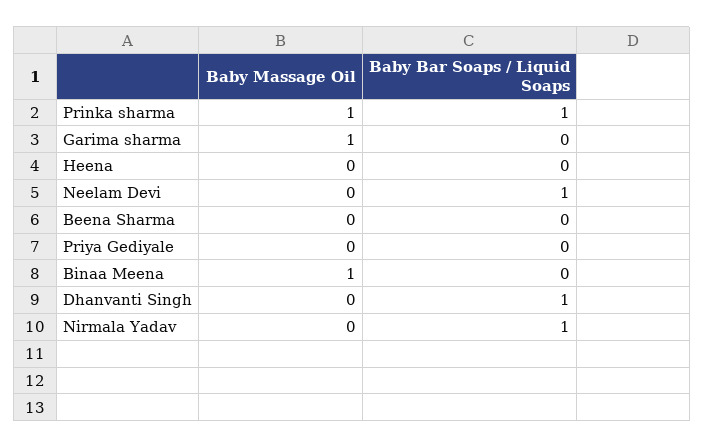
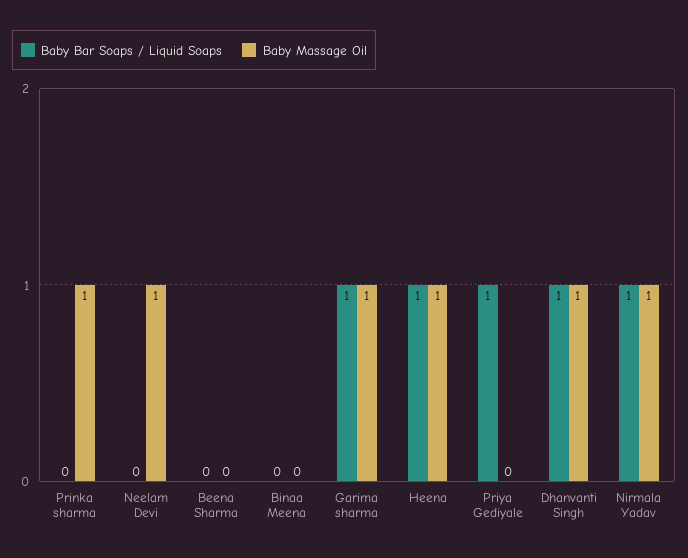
  {
    "Baby Massage Oil": {
      "Prinka sharma": 1,
      "Garima sharma": 1,
-     "Heena": 0,
+     "Heena": 1,
-     "Neelam Devi": 0,
+     "Neelam Devi": 1,
      "Beena Sharma": 0,
      "Priya Gediyale": 0,
-     "Binaa Meena": 1,
+     "Binaa Meena": 0,
-     "Dhanvanti Singh": 0,
+     "Dhanvanti Singh": 1,
-     "Nirmala Yadav": 0
+     "Nirmala Yadav": 1
    },
    "Baby Bar Soaps / Liquid Soaps": {
-     "Prinka sharma": 1,
+     "Prinka sharma": 0,
-     "Garima sharma": 0,
+     "Garima sharma": 1,
-     "Heena": 0,
+     "Heena": 1,
-     "Neelam Devi": 1,
+     "Neelam Devi": 0,
      "Beena Sharma": 0,
-     "Priya Gediyale": 0,
+     "Priya Gediyale": 1,
      "Binaa Meena": 0,
      "Dhanvanti Singh": 1,
      "Nirmala Yadav": 1
    }
  }

